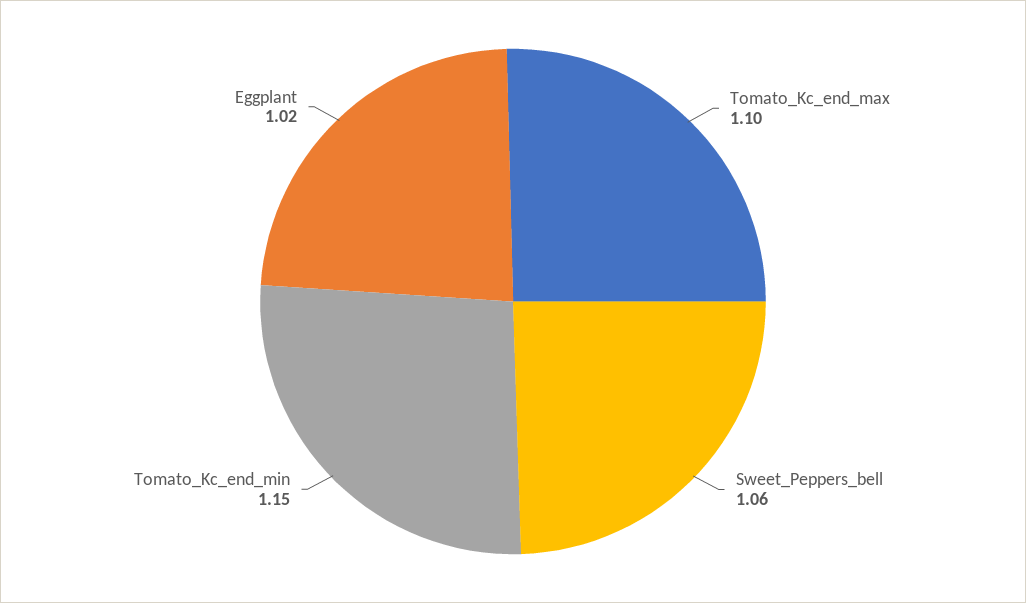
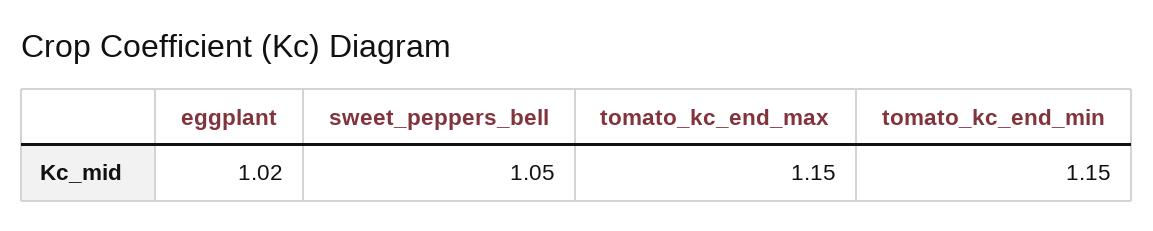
  {
-   "Tomato_Kc_end_max": 1.1,
+   "Tomato_Kc_end_max": 1.15,
-   "Sweet_Peppers_bell": 1.06,
+   "Sweet_Peppers_bell": 1.05,
    "Tomato_Kc_end_min": 1.15,
    "Eggplant": 1.02
  }

